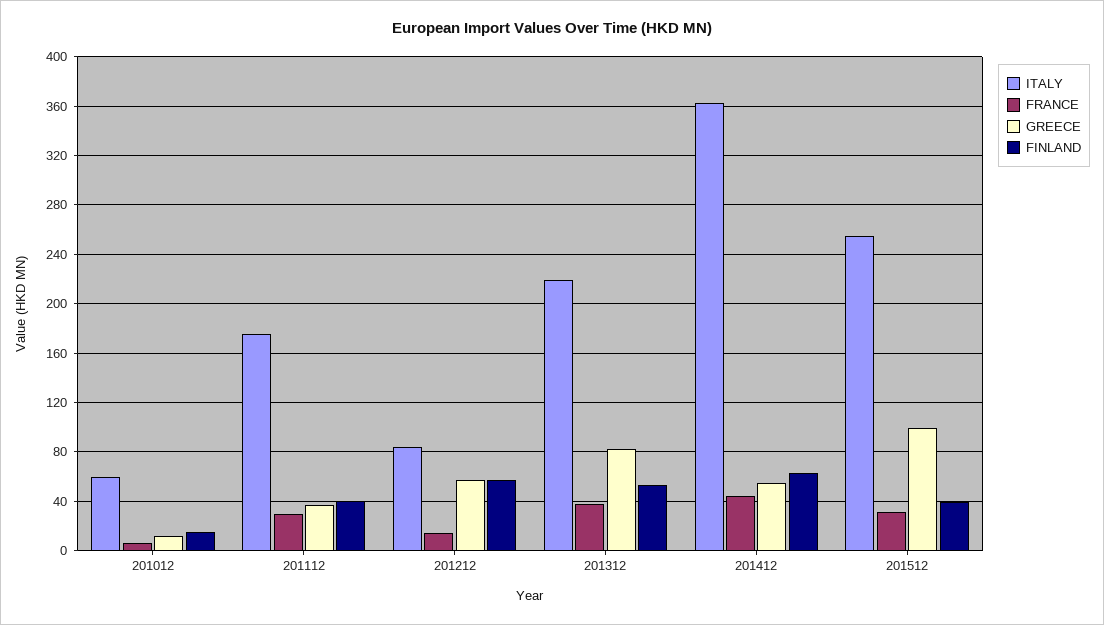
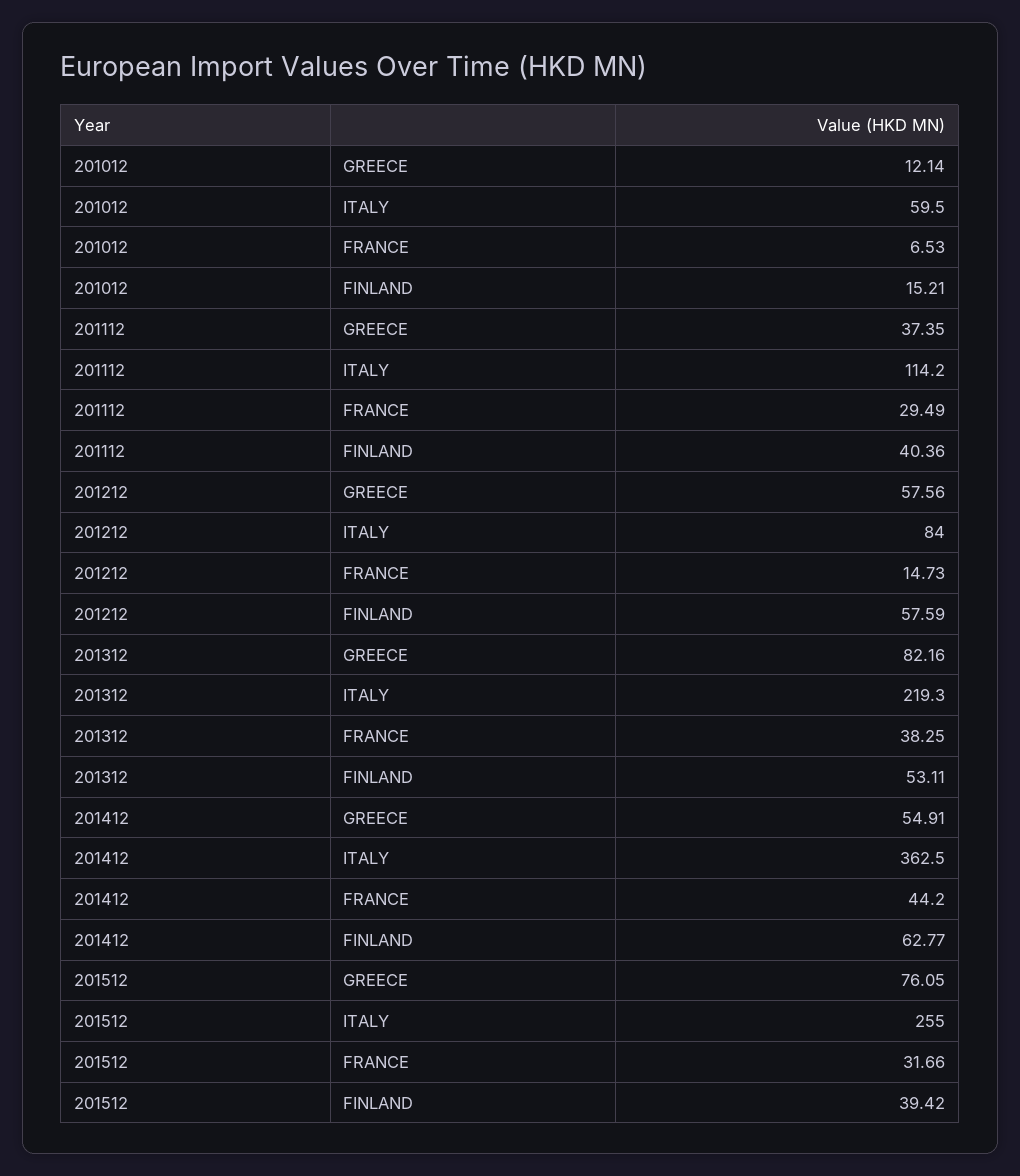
  {
    "ITALY": {
      "201012": 59.5,
-     "201112": 175,
+     "201112": 114.2,
      "201212": 84,
      "201312": 219.3,
      "201412": 362.5,
      "201512": 255
    },
    "FRANCE": {
      "201012": 6.53,
      "201112": 29.49,
      "201212": 14.73,
      "201312": 38.25,
      "201412": 44.2,
      "201512": 31.66
    },
    "GREECE": {
      "201012": 12.14,
      "201112": 37.35,
      "201212": 57.56,
      "201312": 82.16,
      "201412": 54.91,
-     "201512": 100
+     "201512": 76.05
    },
    "FINLAND": {
      "201012": 15.21,
      "201112": 40.36,
      "201212": 57.59,
      "201312": 53.11,
      "201412": 62.77,
      "201512": 39.42
    }
  }

